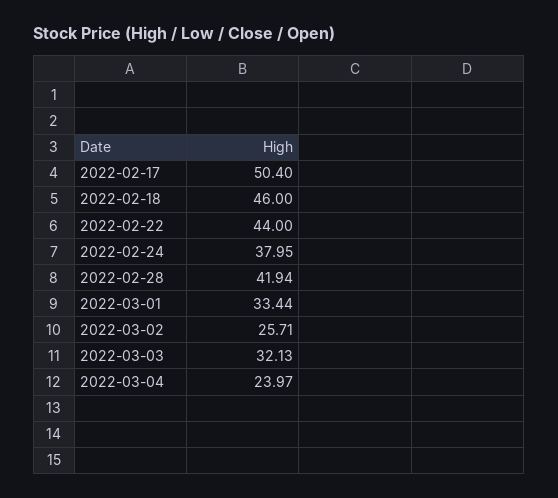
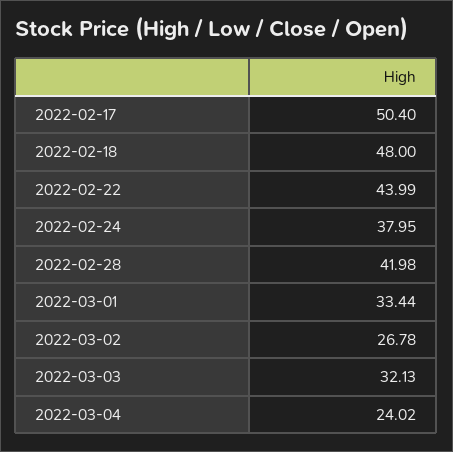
  {
    "2022-02-17": 50.4,
-   "2022-02-18": 46,
+   "2022-02-18": 48,
-   "2022-02-22": 44,
+   "2022-02-22": 43.99,
    "2022-02-24": 37.95,
-   "2022-02-28": 41.94,
+   "2022-02-28": 41.98,
    "2022-03-01": 33.44,
-   "2022-03-02": 25.71,
+   "2022-03-02": 26.78,
    "2022-03-03": 32.13,
-   "2022-03-04": 23.97
+   "2022-03-04": 24.02
  }

